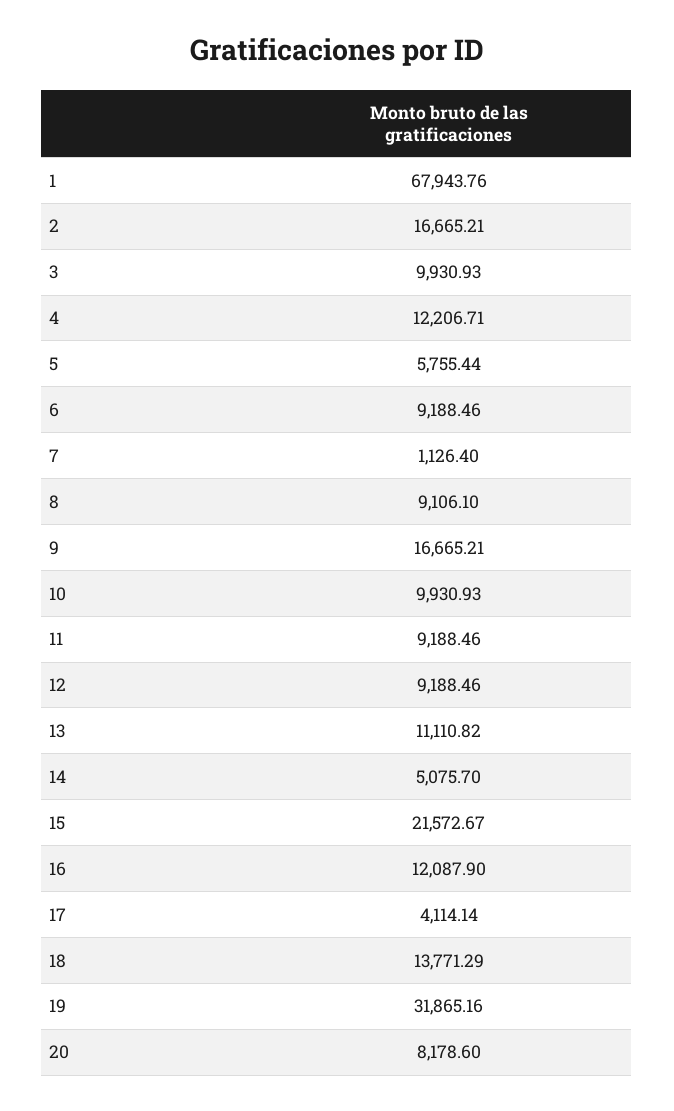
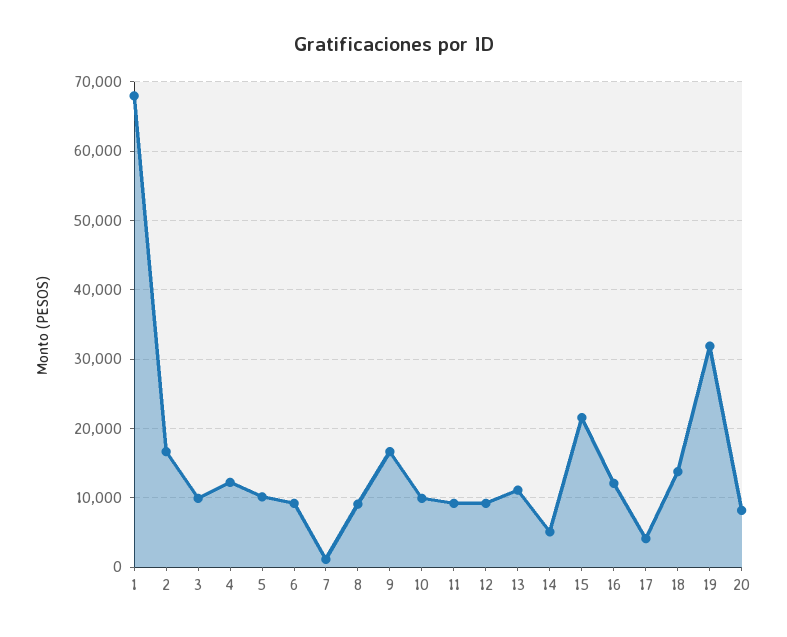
  {
    "1": 67943.76,
    "2": 16665.21,
    "3": 9930.93,
    "4": 12206.71,
-   "5": 5755.44,
+   "5": 10000,
    "6": 9188.46,
    "7": 1126.4,
    "8": 9106.1,
    "9": 16665.21,
    "10": 9930.93,
    "11": 9188.46,
    "12": 9188.46,
    "13": 11110.82,
    "14": 5075.7,
    "15": 21572.67,
    "16": 12087.9,
    "17": 4114.14,
    "18": 13771.29,
    "19": 31865.16,
    "20": 8178.6
  }

